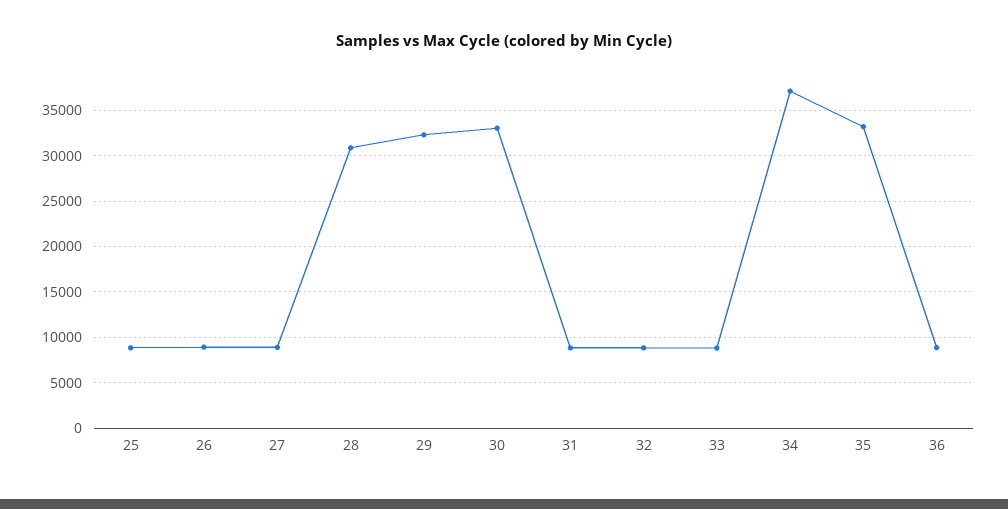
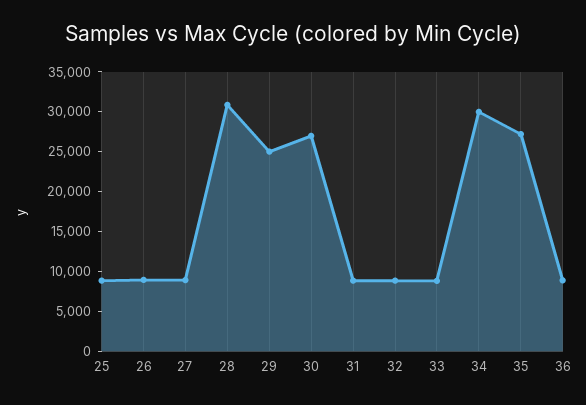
  {
    "25": 9000,
    "26": 9000,
    "27": 9000,
    "28": 31000,
-   "29": 32000,
+   "29": 25000,
-   "30": 33000,
+   "30": 27500,
    "31": 9000,
    "32": 9000,
    "33": 9000,
-   "34": 37000,
+   "34": 30000,
-   "35": 33000,
+   "35": 27500,
    "36": 9000
  }

